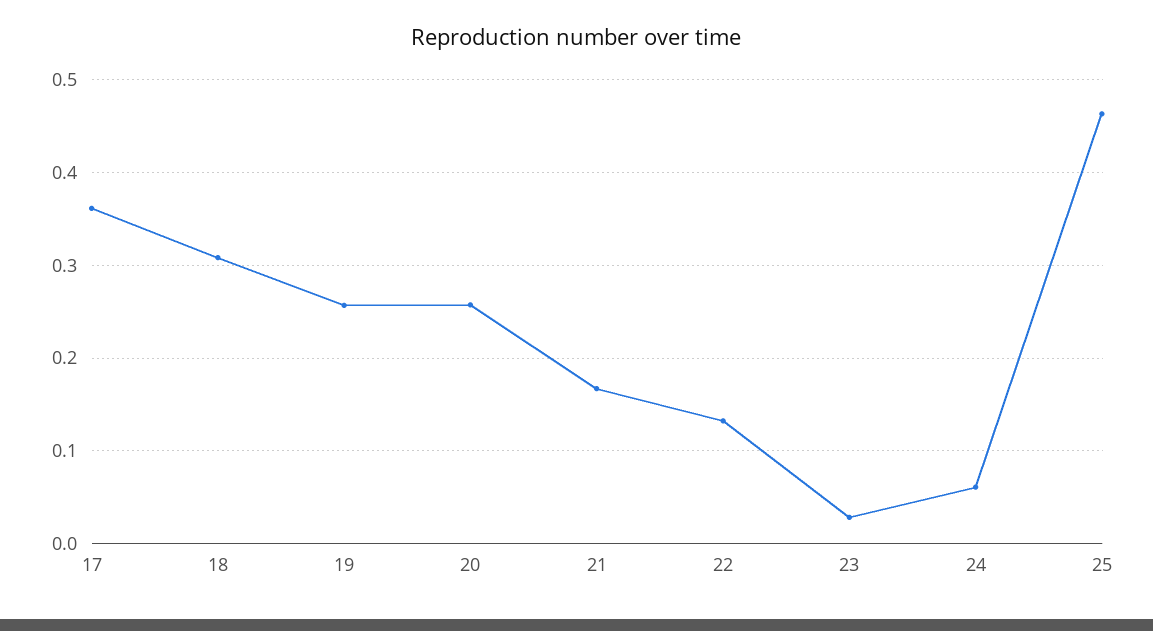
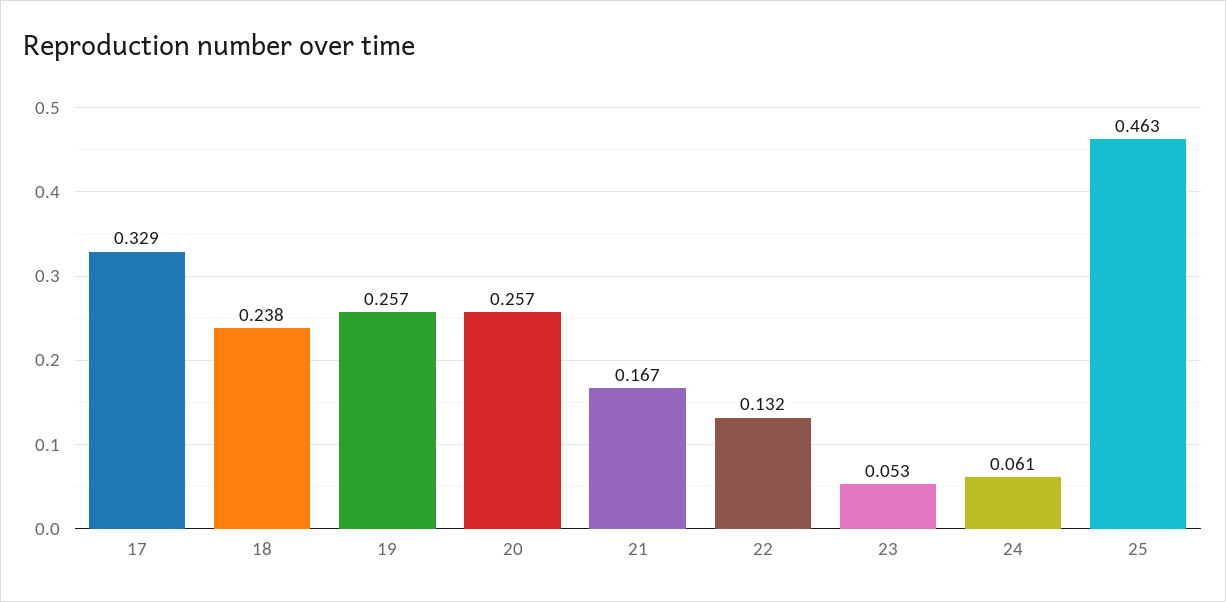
  {
-   "17": 0.36,
+   "17": 0.329,
-   "18": 0.31,
+   "18": 0.238,
    "19": 0.257,
    "20": 0.257,
    "21": 0.167,
    "22": 0.132,
-   "23": 0.03,
+   "23": 0.053,
    "24": 0.061,
    "25": 0.463
  }

